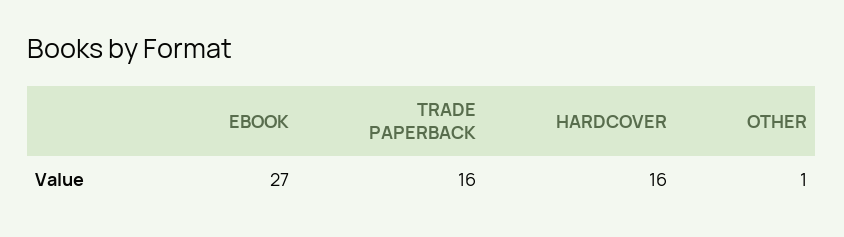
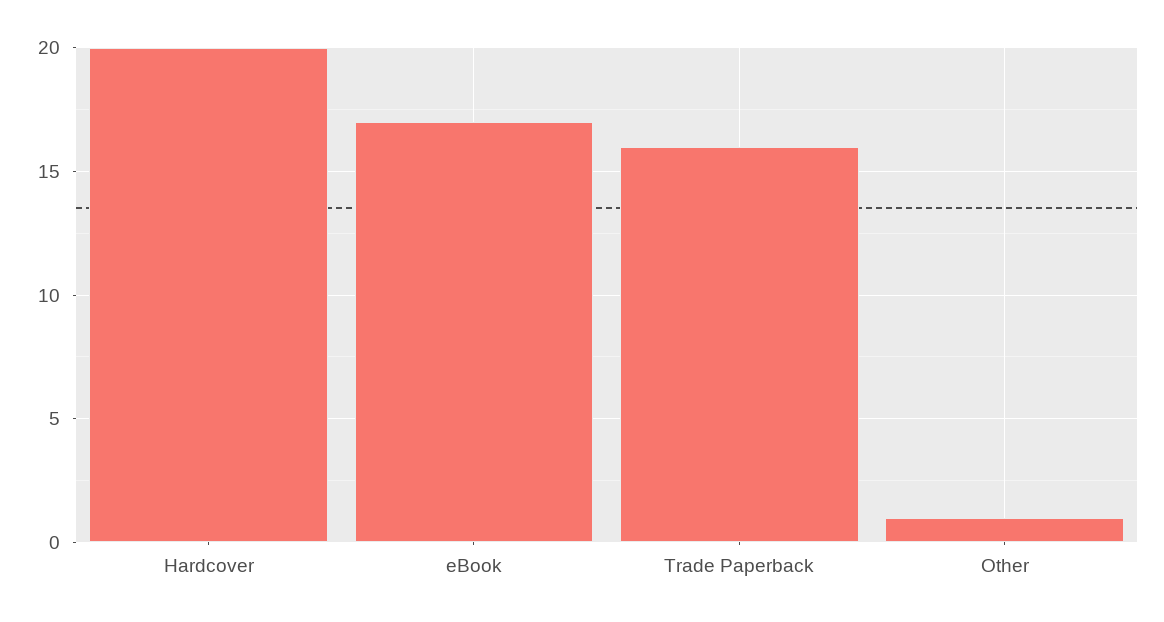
  {
-   "EBOOK": 27,
+   "EBOOK": 17,
    "TRADE PAPERBACK": 16,
-   "HARDCOVER": 16,
+   "HARDCOVER": 20,
    "OTHER": 1
  }

